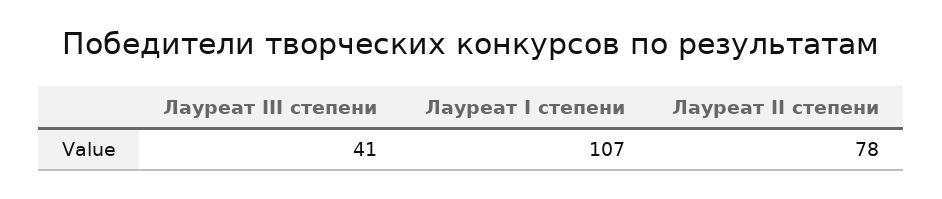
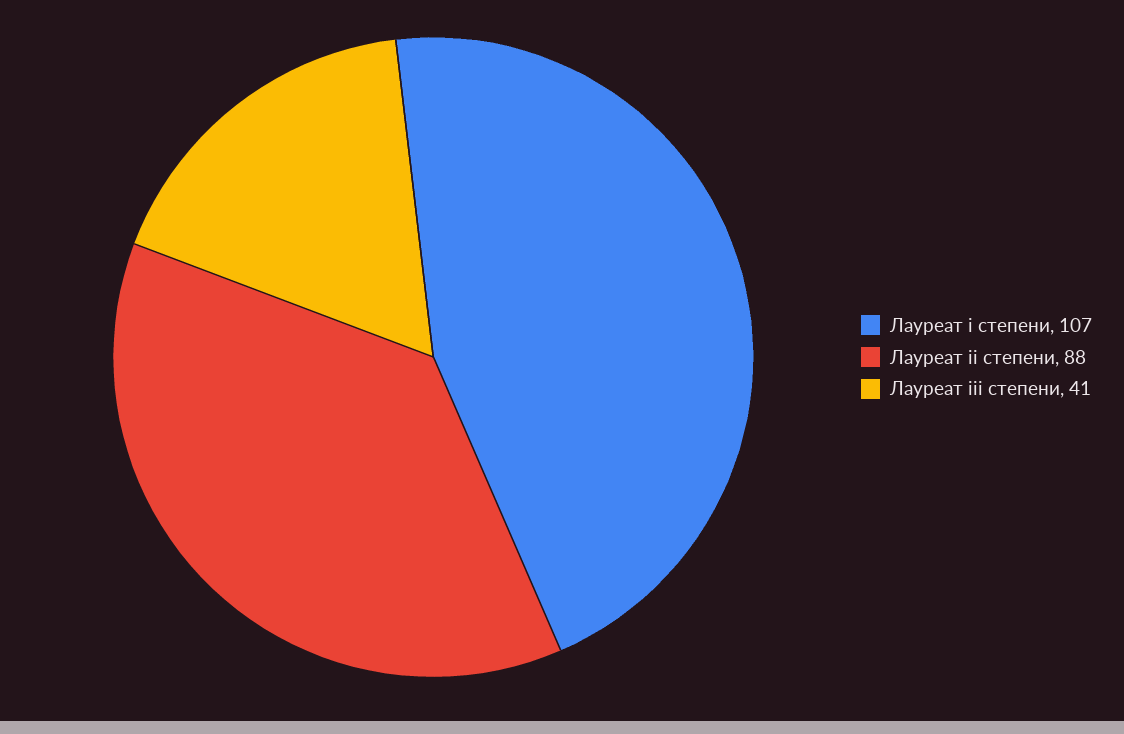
  {
    "Лауреат III степени": 41,
    "Лауреат I степени": 107,
-   "Лауреат II степени": 78
+   "Лауреат II степени": 88
  }

